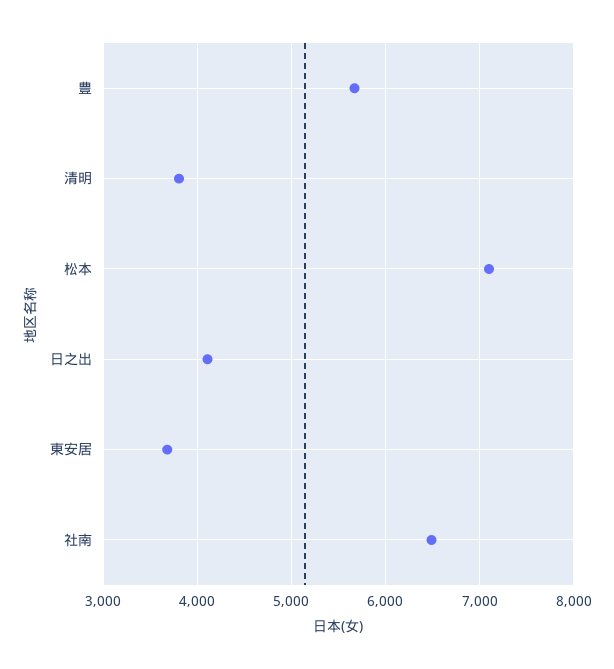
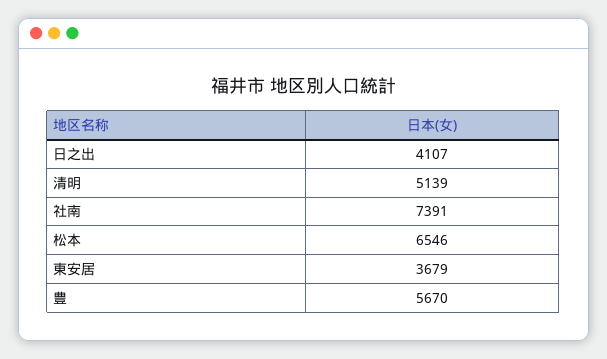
  {
    "豊": 5670,
-   "清明": 3800,
+   "清明": 5139,
-   "松本": 7100,
+   "松本": 6546,
    "日之出": 4107,
    "東安居": 3679,
-   "社南": 6500
+   "社南": 7391
  }

